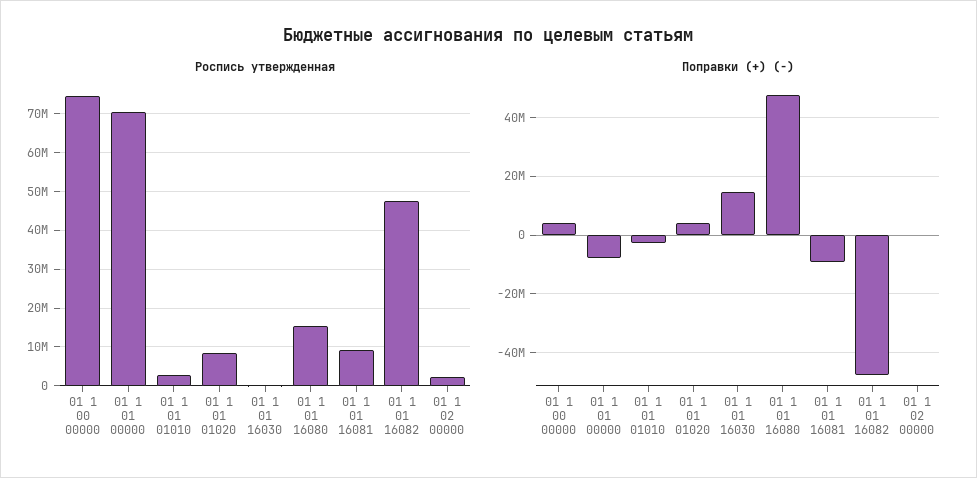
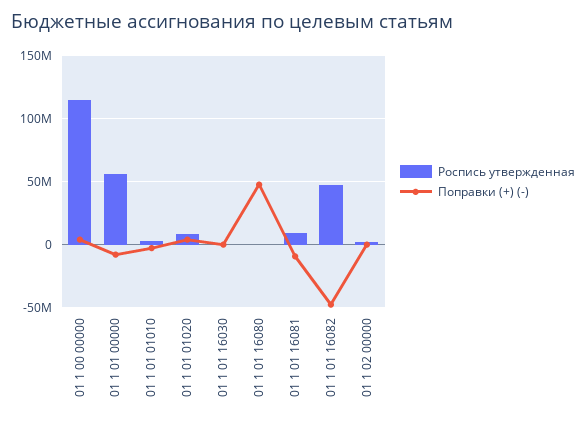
  {
    "Роспись утвержденная": {
-     "01 1 00 00000": 74000000,
+     "01 1 00 00000": 115000000,
-     "01 1 01 00000": 70000000,
+     "01 1 01 00000": 55000000,
      "01 1 01 01010": 2000000,
      "01 1 01 01020": 8000000,
      "01 1 01 16030": 0,
-     "01 1 01 16080": 16000000,
+     "01 1 01 16080": 0,
      "01 1 01 16081": 10000000,
      "01 1 01 16082": 48000000,
      "01 1 02 00000": 2000000
    },
    "Поправки (+) (-)": {
      "01 1 00 00000": 5000000,
      "01 1 01 00000": -7500000,
      "01 1 01 01010": -2500000,
      "01 1 01 01020": 5000000,
-     "01 1 01 16030": 15000000,
+     "01 1 01 16030": 0,
      "01 1 01 16080": 47500000,
      "01 1 01 16081": -10000000,
      "01 1 01 16082": -47500000,
      "01 1 02 00000": 0
    }
  }

